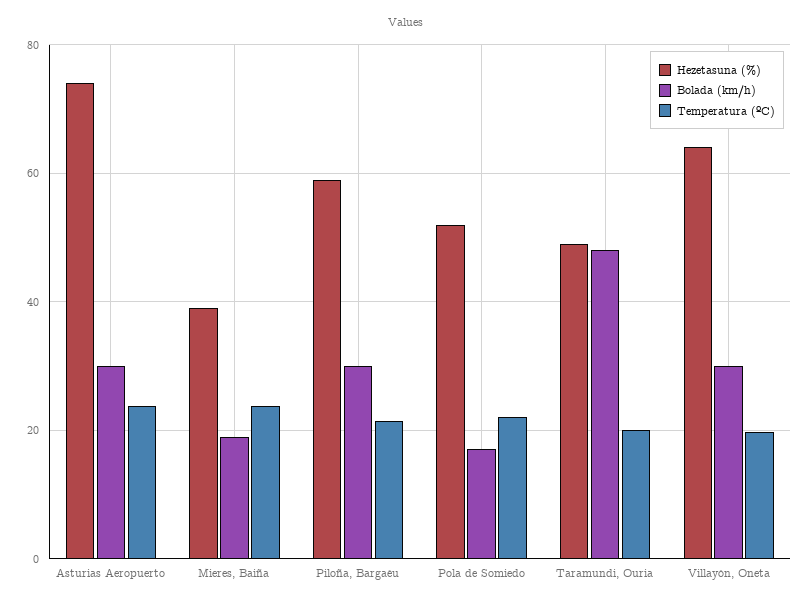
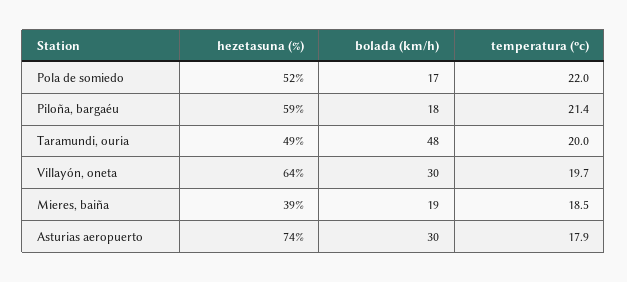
  {
    "Hezetasuna (%)": {
      "Asturias Aeropuerto": 74,
      "Mieres, Baiña": 39,
      "Piloña, Bargaéu": 59,
      "Pola de Somiedo": 52,
      "Taramundi, Ouria": 49,
      "Villayón, Oneta": 64
    },
    "Bolada (km/h)": {
      "Asturias Aeropuerto": 30,
      "Mieres, Baiña": 19,
-     "Piloña, Bargaéu": 30,
+     "Piloña, Bargaéu": 18,
      "Pola de Somiedo": 17,
      "Taramundi, Ouria": 48,
      "Villayón, Oneta": 30
    },
    "Temperatura (ºC)": {
-     "Asturias Aeropuerto": 24,
+     "Asturias Aeropuerto": 17.9,
-     "Mieres, Baiña": 24,
+     "Mieres, Baiña": 18.5,
      "Piloña, Bargaéu": 21.4,
      "Pola de Somiedo": 22,
      "Taramundi, Ouria": 20,
      "Villayón, Oneta": 19.7
    }
  }

